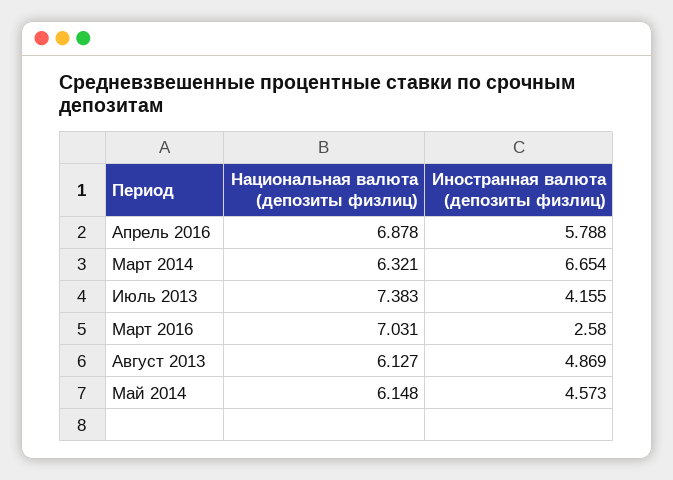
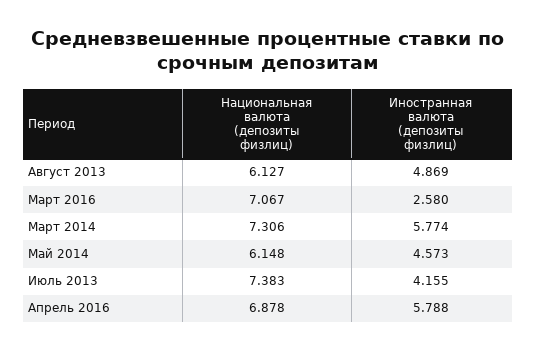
  {
    "Национальная валюта (депозиты физлиц)": {
      "Апрель 2016": 6.878,
-     "Март 2014": 6.321,
+     "Март 2014": 7.306,
      "Июль 2013": 7.383,
-     "Март 2016": 7.031,
+     "Март 2016": 7.067,
      "Август 2013": 6.127,
      "Май 2014": 6.148
    },
    "Иностранная валюта (депозиты физлиц)": {
      "Апрель 2016": 5.788,
-     "Март 2014": 6.654,
+     "Март 2014": 5.774,
      "Июль 2013": 4.155,
      "Март 2016": 2.58,
      "Август 2013": 4.869,
      "Май 2014": 4.573
    }
  }

